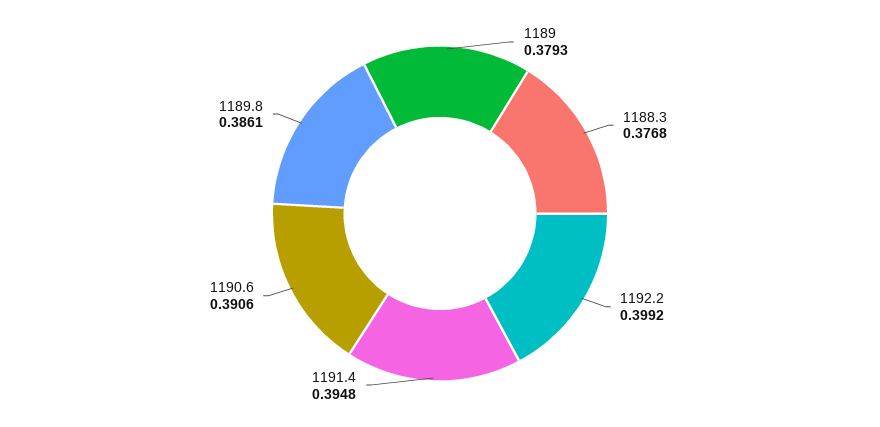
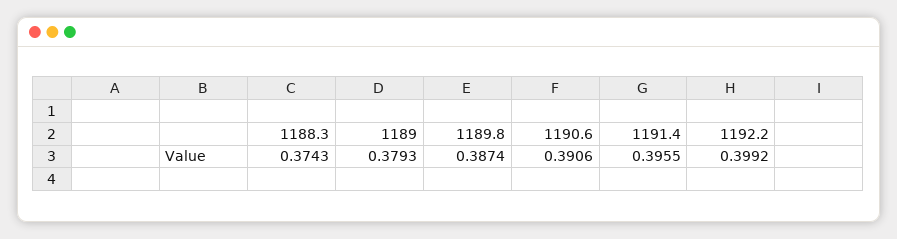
  {
    "1189": 0.3793,
-   "1188.3": 0.3768,
+   "1188.3": 0.3743,
    "1192.2": 0.3992,
-   "1191.4": 0.3948,
+   "1191.4": 0.3955,
    "1190.6": 0.3906,
-   "1189.8": 0.3861
+   "1189.8": 0.3874
  }

